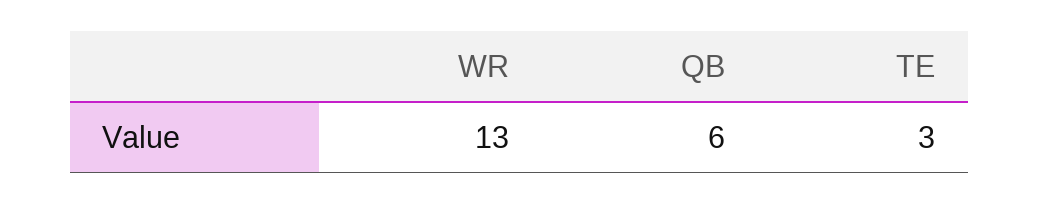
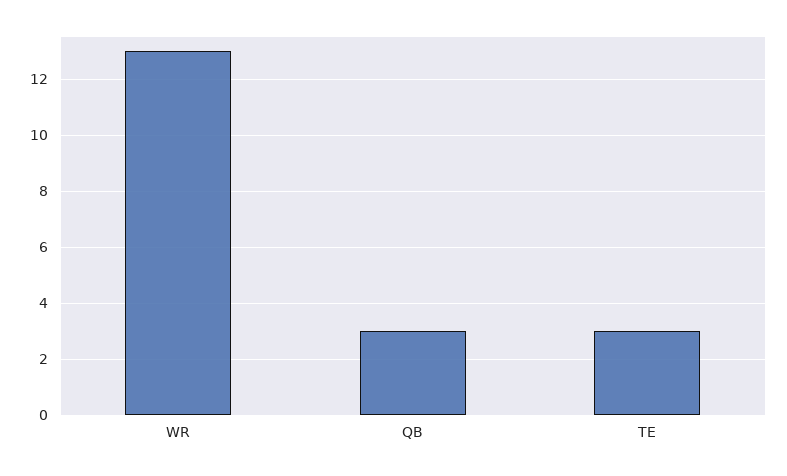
  {
    "WR": 13,
-   "QB": 6,
+   "QB": 3,
    "TE": 3
  }

